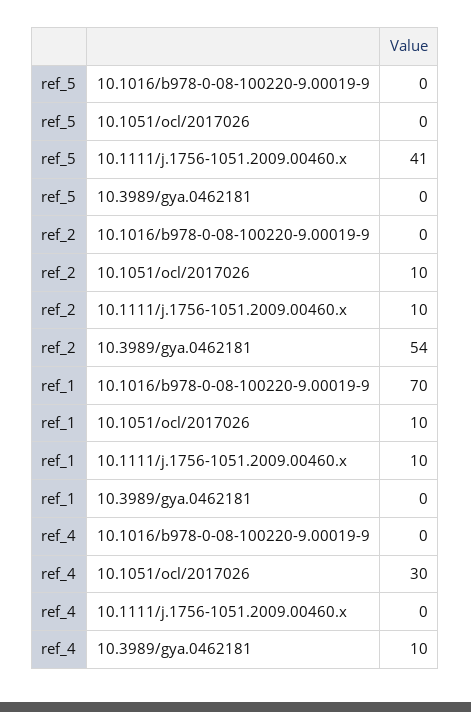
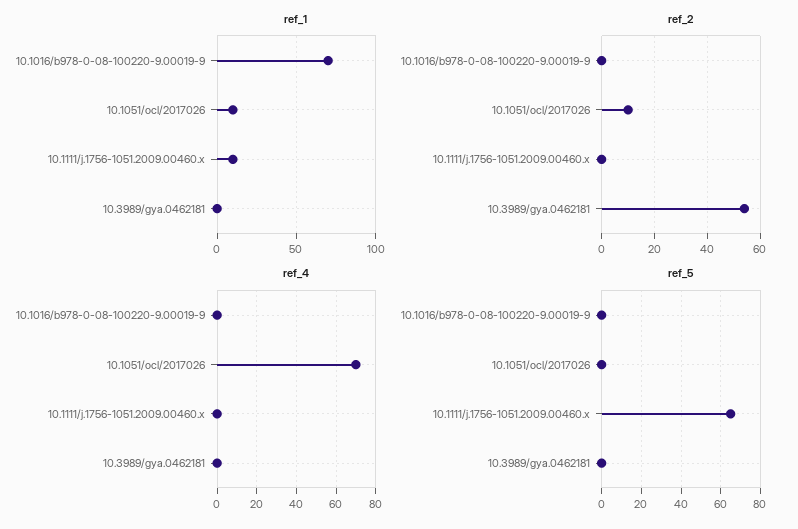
  {
    "ref_5": {
      "10.1016/b978-0-08-100220-9.00019-9": 0,
      "10.1051/ocl/2017026": 0,
-     "10.1111/j.1756-1051.2009.00460.x": 41,
+     "10.1111/j.1756-1051.2009.00460.x": 65,
      "10.3989/gya.0462181": 0
    },
    "ref_2": {
      "10.1016/b978-0-08-100220-9.00019-9": 0,
      "10.1051/ocl/2017026": 10,
-     "10.1111/j.1756-1051.2009.00460.x": 10,
+     "10.1111/j.1756-1051.2009.00460.x": 0,
      "10.3989/gya.0462181": 54
    },
    "ref_1": {
      "10.1016/b978-0-08-100220-9.00019-9": 70,
      "10.1051/ocl/2017026": 10,
      "10.1111/j.1756-1051.2009.00460.x": 10,
      "10.3989/gya.0462181": 0
    },
    "ref_4": {
      "10.1016/b978-0-08-100220-9.00019-9": 0,
-     "10.1051/ocl/2017026": 30,
+     "10.1051/ocl/2017026": 70,
      "10.1111/j.1756-1051.2009.00460.x": 0,
-     "10.3989/gya.0462181": 10
+     "10.3989/gya.0462181": 0
    }
  }

